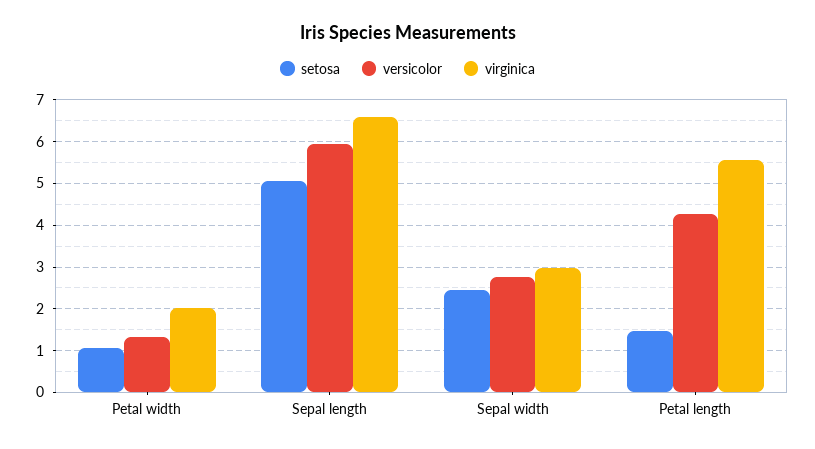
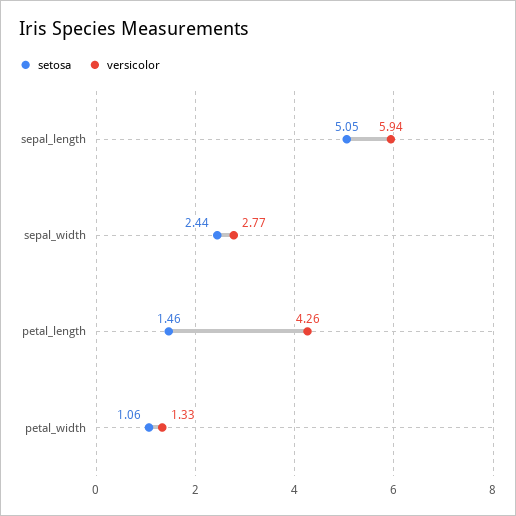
  {
    "setosa": {
      "Petal width": 1.06,
      "Sepal length": 5.05,
      "Sepal width": 2.44,
      "Petal length": 1.46
    },
    "versicolor": {
      "Petal width": 1.33,
      "Sepal length": 5.94,
      "Sepal width": 2.77,
      "Petal length": 4.26
-   },
+   }
-   "virginica": {
-     "Petal width": 2,
-     "Sepal length": 6.6,
-     "Sepal width": 3,
-     "Petal length": 5.6
-   }
  }

